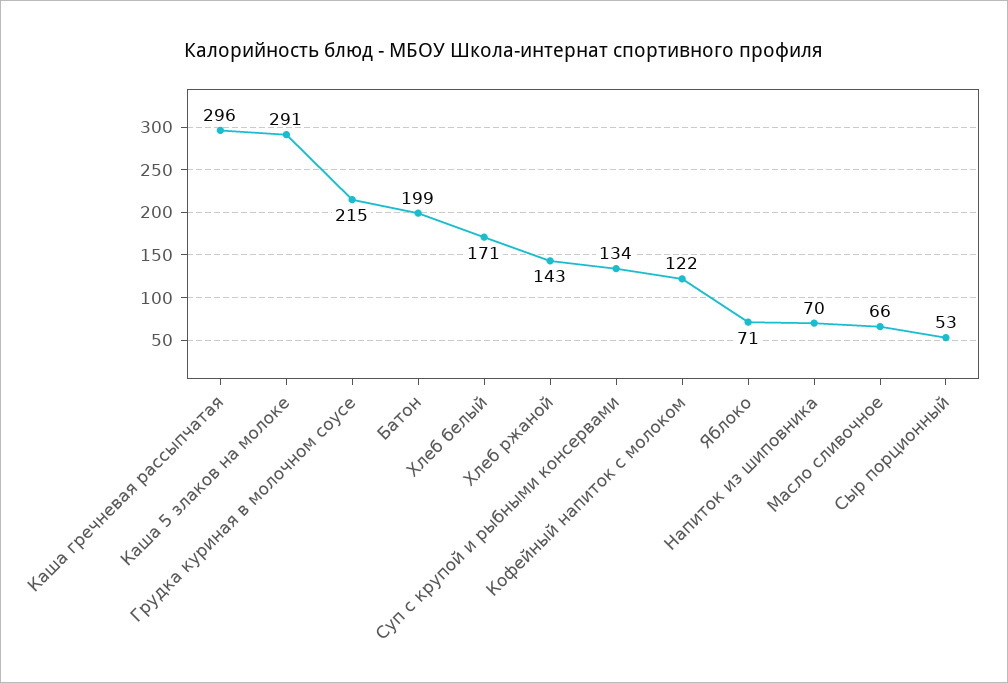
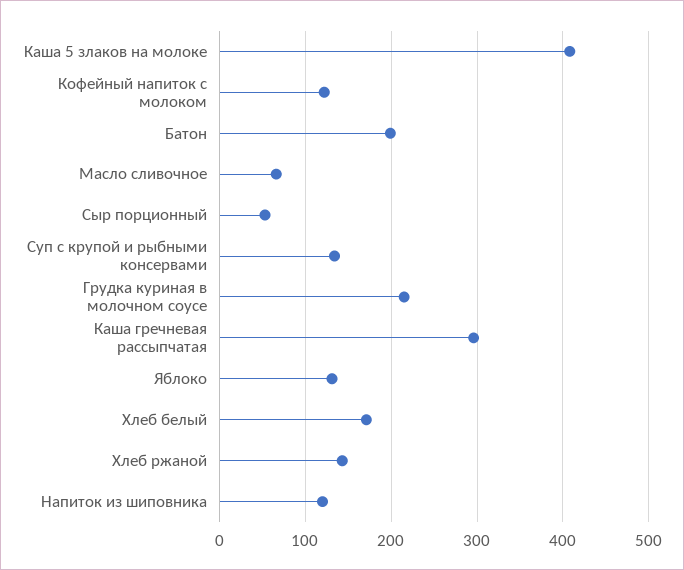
  {
    "Каша гречневая рассыпчатая": 296,
-   "Каша 5 злаков на молоке": 291,
+   "Каша 5 злаков на молоке": 410,
    "Грудка куриная в молочном соусе": 215,
    "Батон": 199,
    "Хлеб белый": 171,
    "Хлеб ржаной": 143,
    "Суп с крупой и рыбными консервами": 134,
    "Кофейный напиток с молоком": 122,
-   "Яблоко": 71,
+   "Яблоко": 130,
-   "Напиток из шиповника": 70,
+   "Напиток из шиповника": 120,
    "Масло сливочное": 66,
    "Сыр порционный": 53
  }

